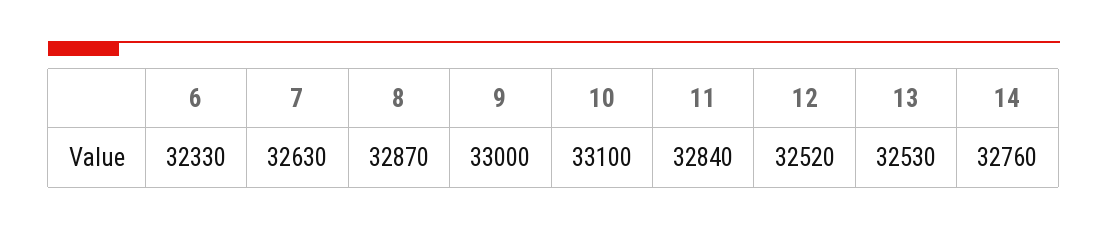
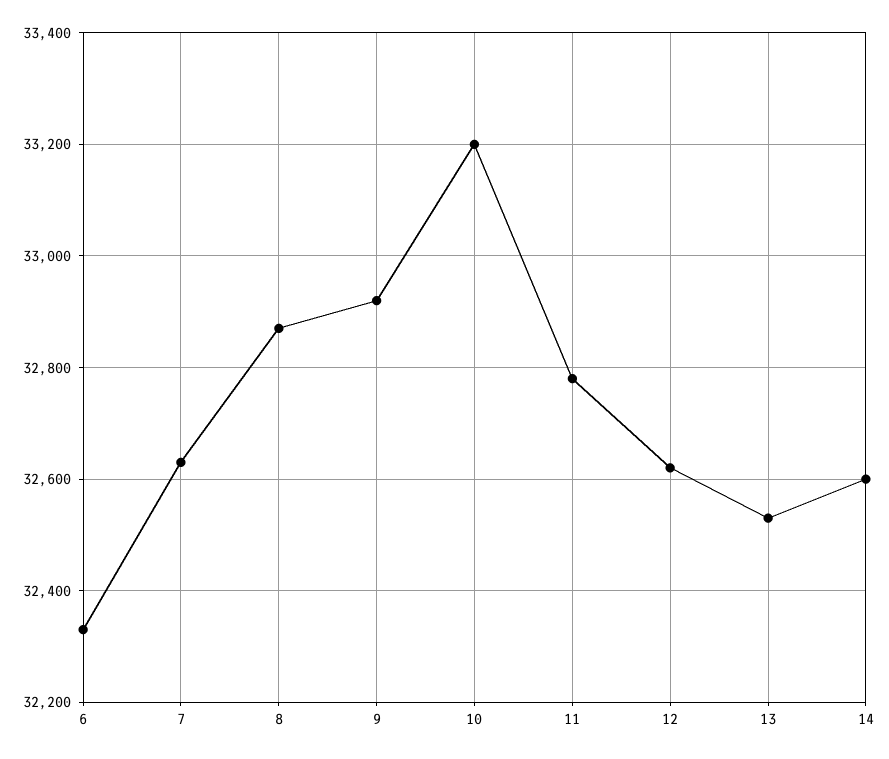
  {
    "6": 32330,
    "7": 32630,
    "8": 32870,
-   "9": 33000,
+   "9": 32920,
-   "10": 33100,
+   "10": 33200,
-   "11": 32840,
+   "11": 32780,
-   "12": 32520,
+   "12": 32620,
    "13": 32530,
-   "14": 32760
+   "14": 32600
  }

